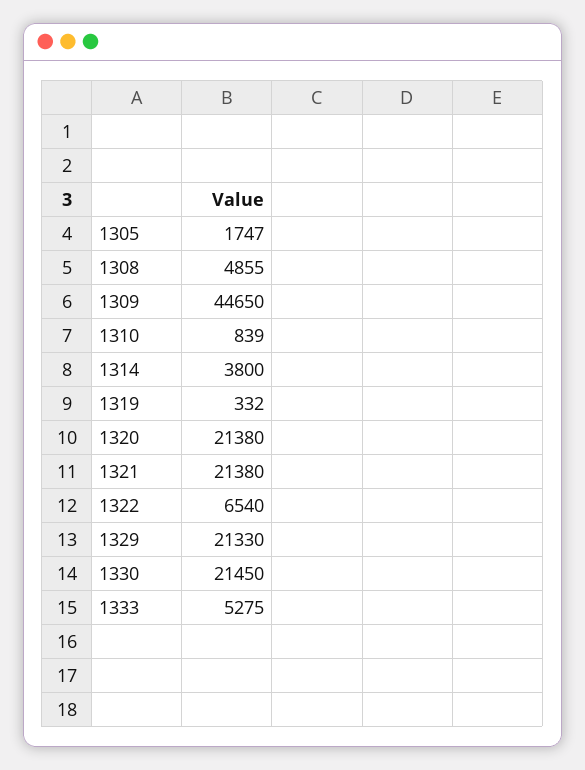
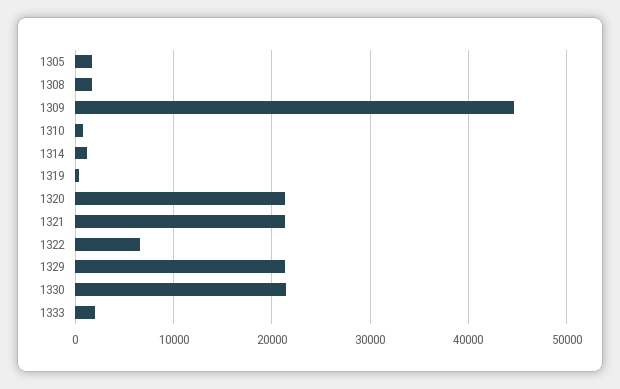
  {
    "1305": 1747,
-   "1308": 4855,
+   "1308": 2000,
    "1309": 44650,
    "1310": 839,
-   "1314": 3800,
+   "1314": 1000,
    "1319": 332,
    "1320": 21380,
    "1321": 21380,
    "1322": 6540,
    "1329": 21330,
    "1330": 21450,
-   "1333": 5275
+   "1333": 2000
  }

